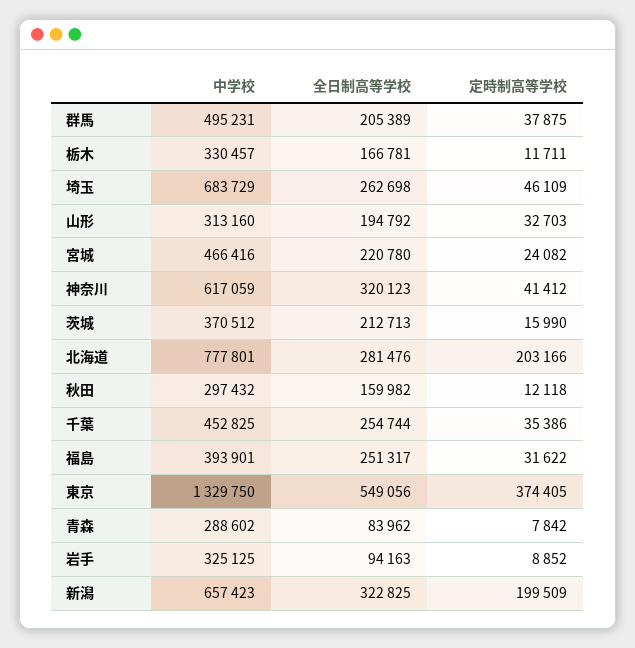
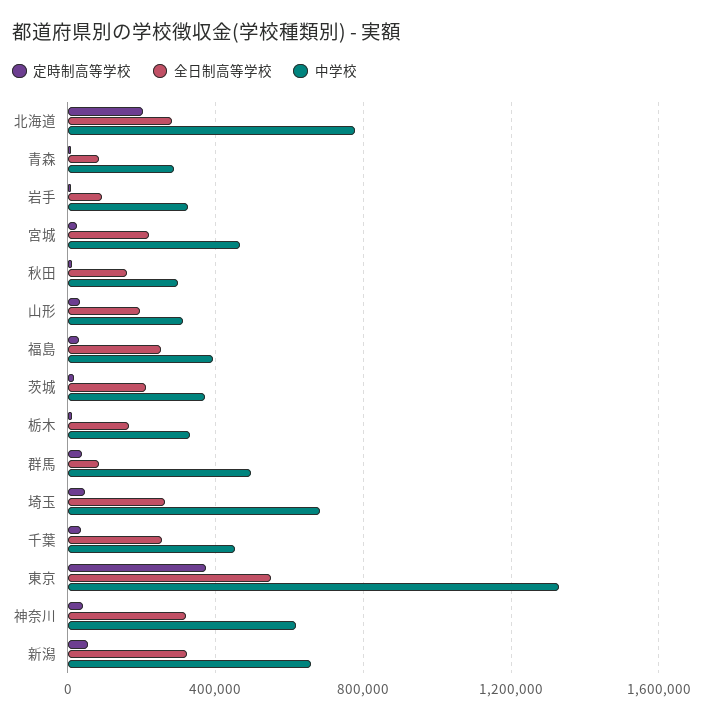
  {
    "中学校": {
      "群馬": 495231,
      "栃木": 330457,
      "埼玉": 683729,
      "山形": 313160,
      "宮城": 466416,
      "神奈川": 617059,
      "茨城": 370512,
      "北海道": 777801,
      "秋田": 297432,
      "千葉": 452825,
      "福島": 393901,
      "東京": 1329750,
      "青森": 288602,
      "岩手": 325125,
      "新潟": 657423
    },
    "全日制高等学校": {
-     "群馬": 205389,
+     "群馬": 100000,
      "栃木": 166781,
      "埼玉": 262698,
      "山形": 194792,
      "宮城": 220780,
      "神奈川": 320123,
      "茨城": 212713,
      "北海道": 281476,
      "秋田": 159982,
      "千葉": 254744,
      "福島": 251317,
      "東京": 549056,
      "青森": 83962,
      "岩手": 94163,
      "新潟": 322825
    },
    "定時制高等学校": {
      "群馬": 37875,
      "栃木": 11711,
      "埼玉": 46109,
      "山形": 32703,
      "宮城": 24082,
      "神奈川": 41412,
      "茨城": 15990,
      "北海道": 203166,
      "秋田": 12118,
      "千葉": 35386,
      "福島": 31622,
      "東京": 374405,
      "青森": 7842,
      "岩手": 8852,
-     "新潟": 199509
+     "新潟": 50000
    }
  }

